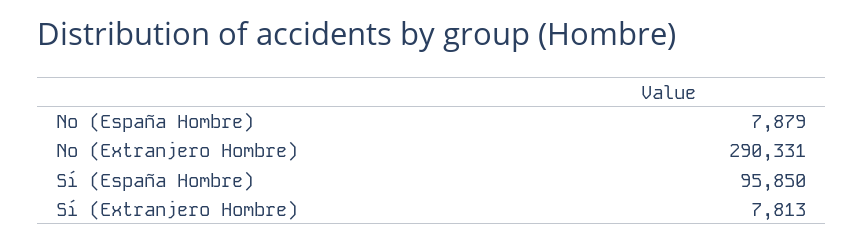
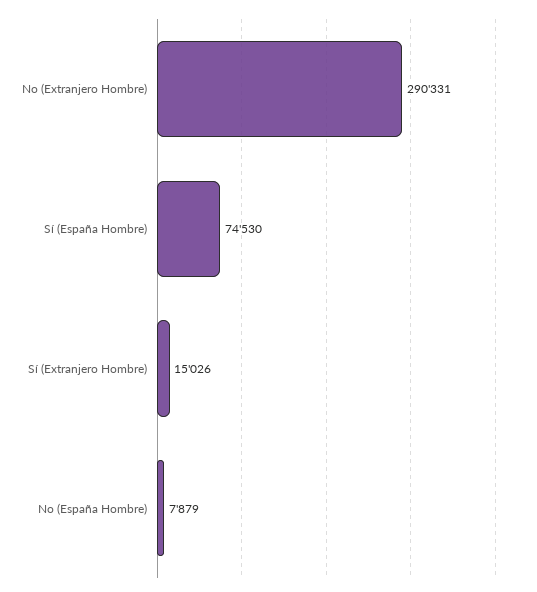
  {
    "No (España Hombre)": 7879,
    "No (Extranjero Hombre)": 290331,
-   "Sí (España Hombre)": 95850,
+   "Sí (España Hombre)": 74530,
-   "Sí (Extranjero Hombre)": 7813
+   "Sí (Extranjero Hombre)": 15026
  }

